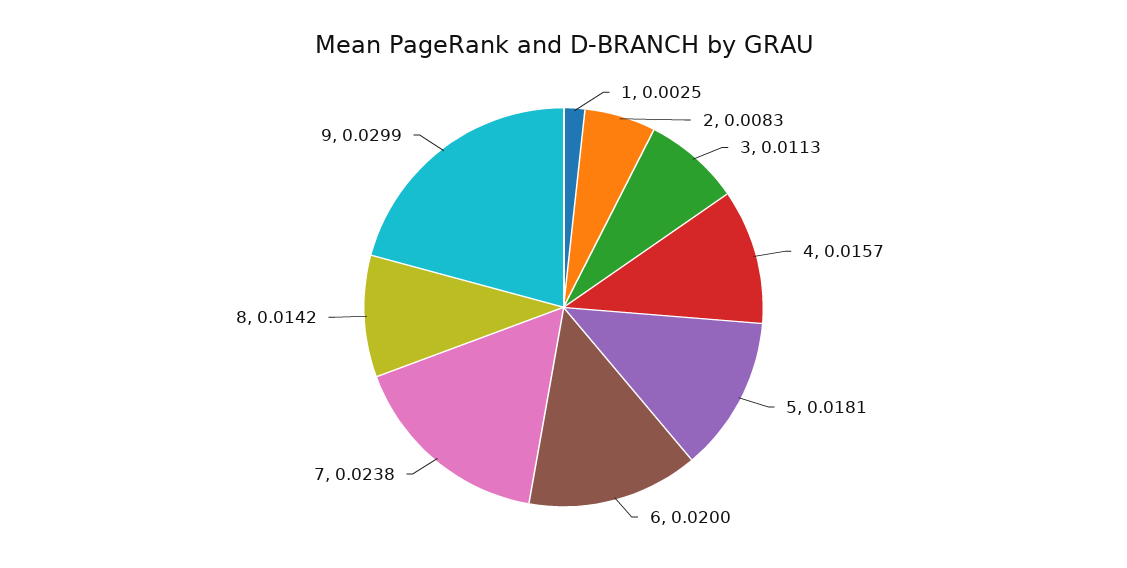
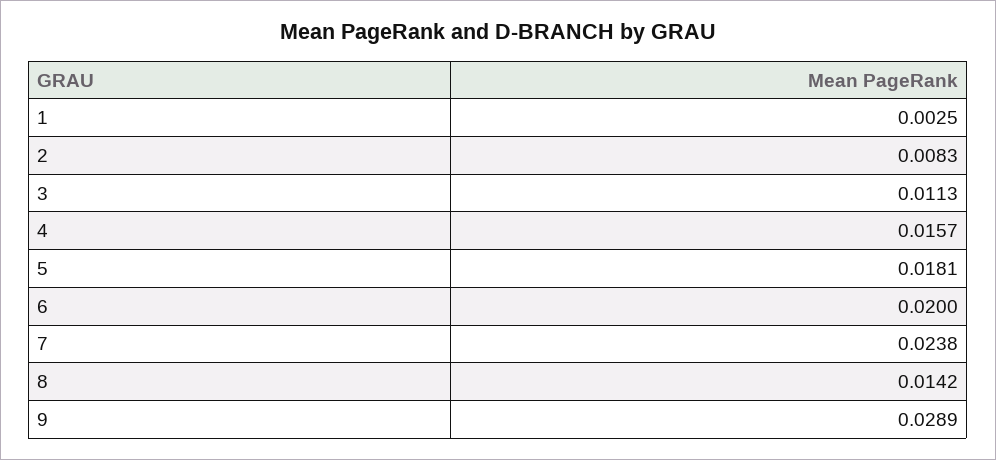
  {
    "1": 0.0025,
    "2": 0.0083,
    "3": 0.0113,
    "4": 0.0157,
    "5": 0.0181,
    "6": 0.02,
    "7": 0.0238,
    "8": 0.0142,
-   "9": 0.0299
+   "9": 0.0289
  }

